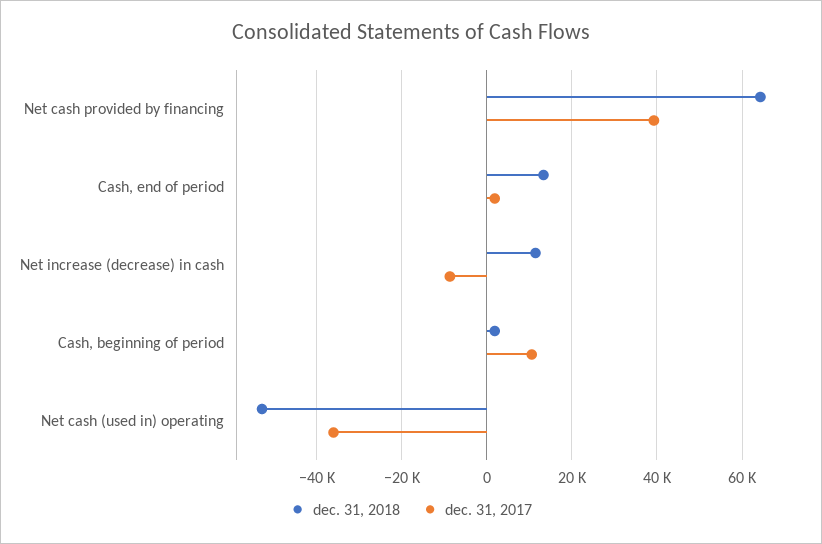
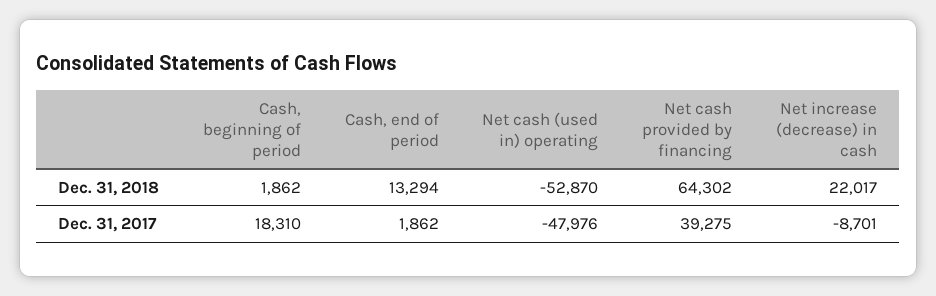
  {
    "dec. 31, 2018": {
      "Net cash provided by financing": 64302,
      "Cash, end of period": 13294,
-     "Net increase (decrease) in cash": 12000,
+     "Net increase (decrease) in cash": 22017,
      "Cash, beginning of period": 1862,
      "Net cash (used in) operating": -52870
    },
    "dec. 31, 2017": {
      "Net cash provided by financing": 39275,
      "Cash, end of period": 1862,
      "Net increase (decrease) in cash": -8701,
-     "Cash, beginning of period": 10000,
+     "Cash, beginning of period": 18310,
-     "Net cash (used in) operating": -36000
+     "Net cash (used in) operating": -47976
    }
  }

